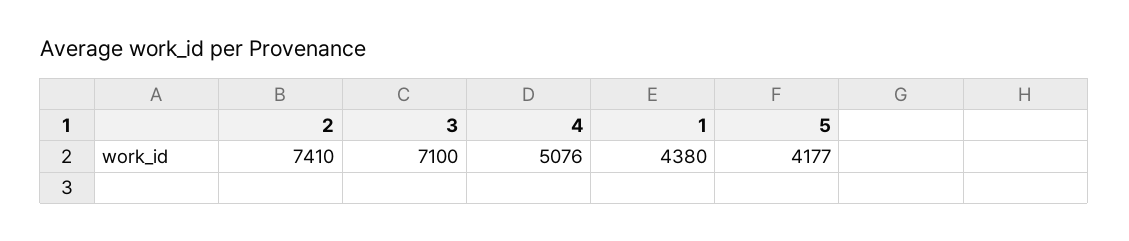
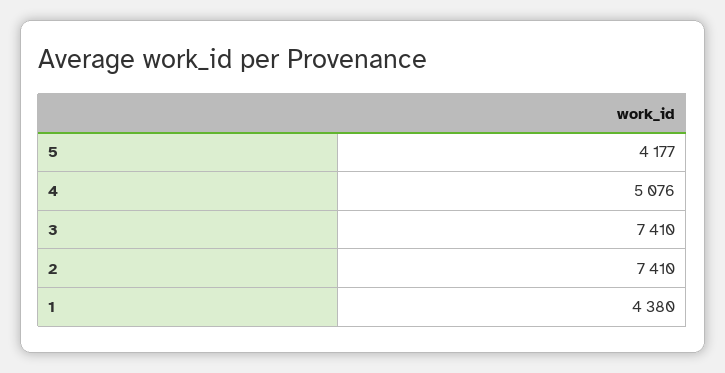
  {
    "2": 7410,
-   "3": 7100,
+   "3": 7410,
    "4": 5076,
    "1": 4380,
    "5": 4177
  }

